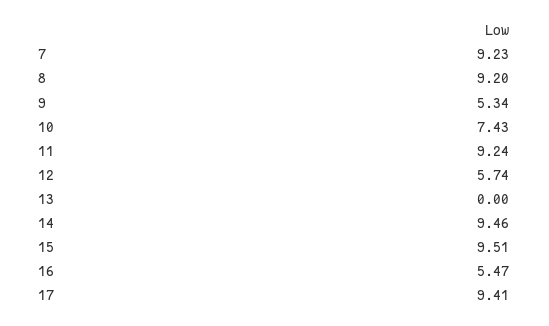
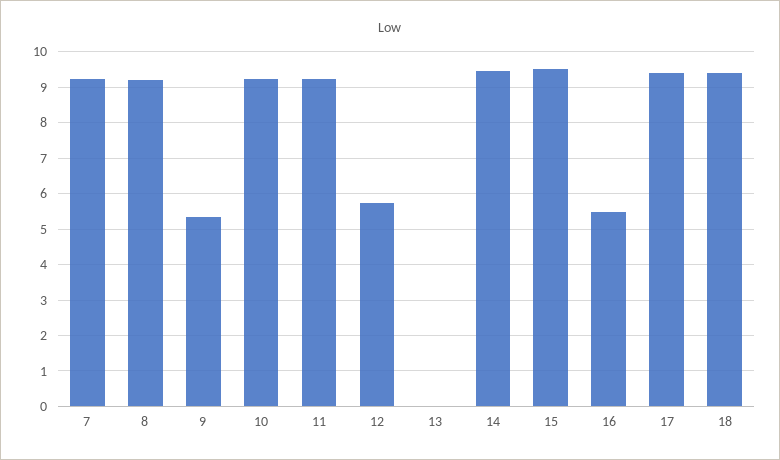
  {
    "7": 9.23,
    "8": 9.2,
    "9": 5.34,
-   "10": 7.43,
+   "10": 9.2,
    "11": 9.24,
    "12": 5.74,
    "13": 0,
    "14": 9.46,
    "15": 9.51,
    "16": 5.47,
-   "17": 9.41
+   "17": 9.41,
+   "18": 9.4
  }

